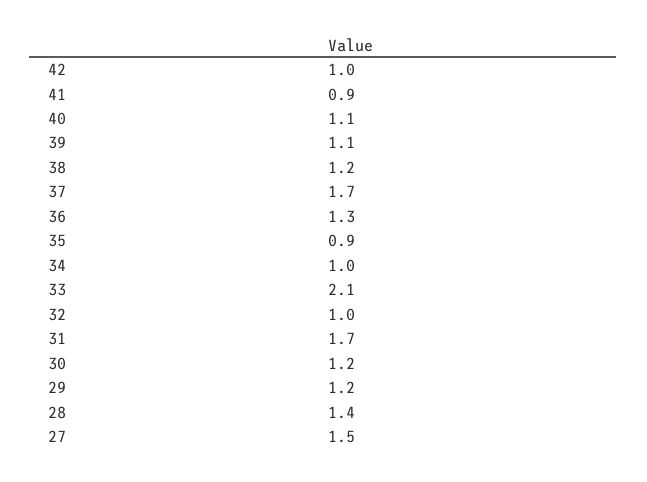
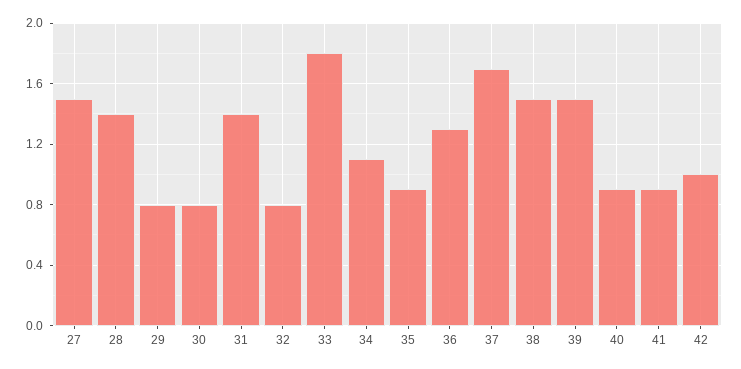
  {
    "42": 1,
    "41": 0.9,
-   "40": 1.1,
+   "40": 0.9,
-   "39": 1.1,
+   "39": 1.5,
-   "38": 1.2,
+   "38": 1.5,
    "37": 1.7,
    "36": 1.3,
    "35": 0.9,
-   "34": 1,
+   "34": 1.1,
-   "33": 2.1,
+   "33": 1.8,
-   "32": 1,
+   "32": 0.8,
-   "31": 1.7,
+   "31": 1.4,
-   "30": 1.2,
+   "30": 0.8,
-   "29": 1.2,
+   "29": 0.8,
    "28": 1.4,
    "27": 1.5
  }

